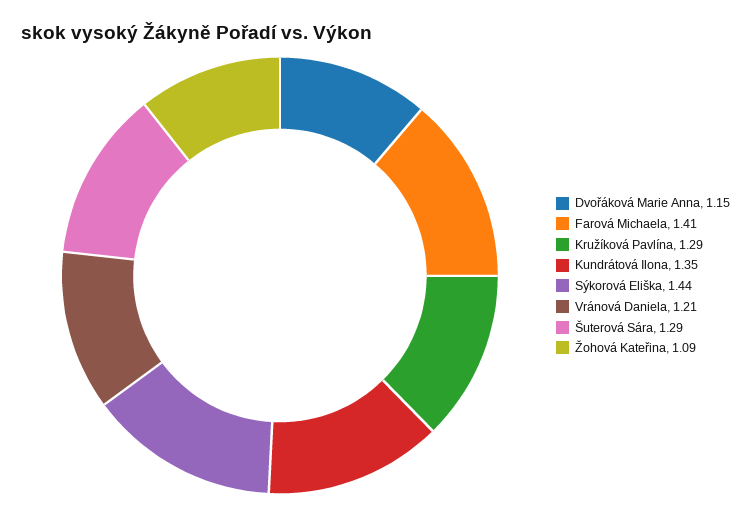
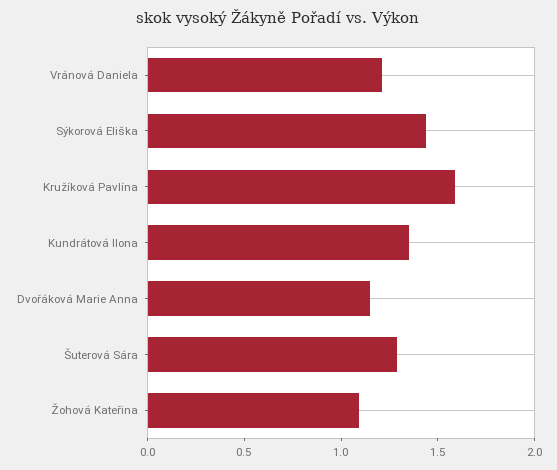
  {
    "Dvořáková Marie Anna": 1.15,
-   "Farová Michaela": 1.41,
-   "Kružíková Pavlína": 1.29,
+   "Kružíková Pavlína": 1.6,
    "Kundrátová Ilona": 1.35,
    "Sýkorová Eliška": 1.44,
    "Vránová Daniela": 1.21,
    "Šuterová Sára": 1.29,
    "Žohová Kateřina": 1.09
  }

